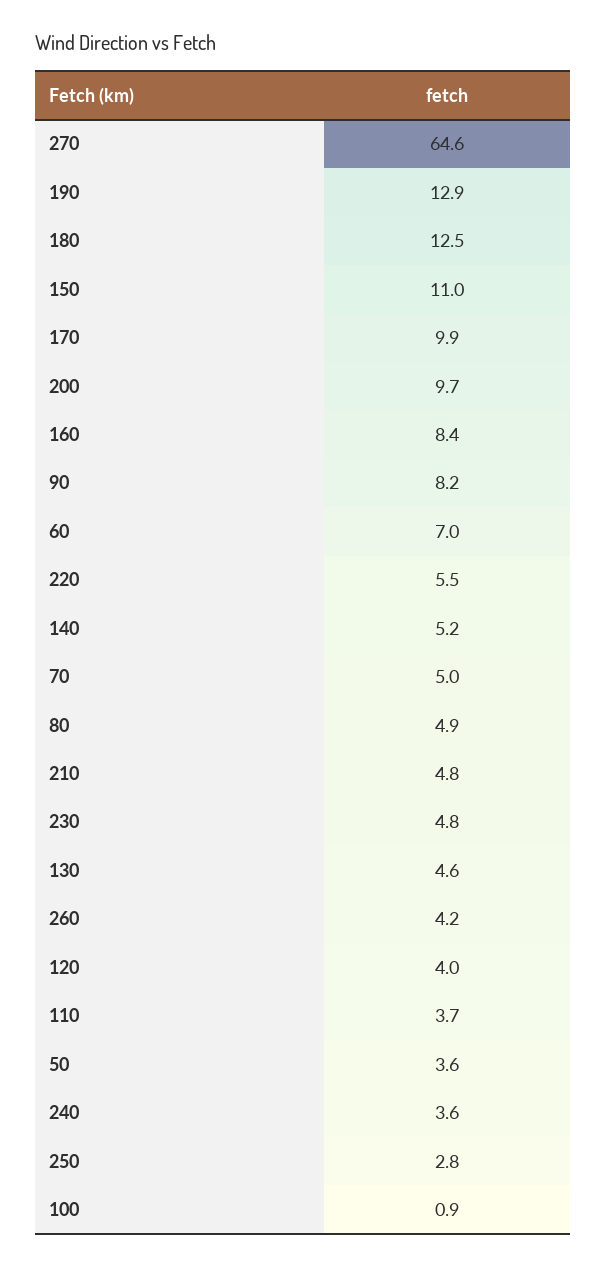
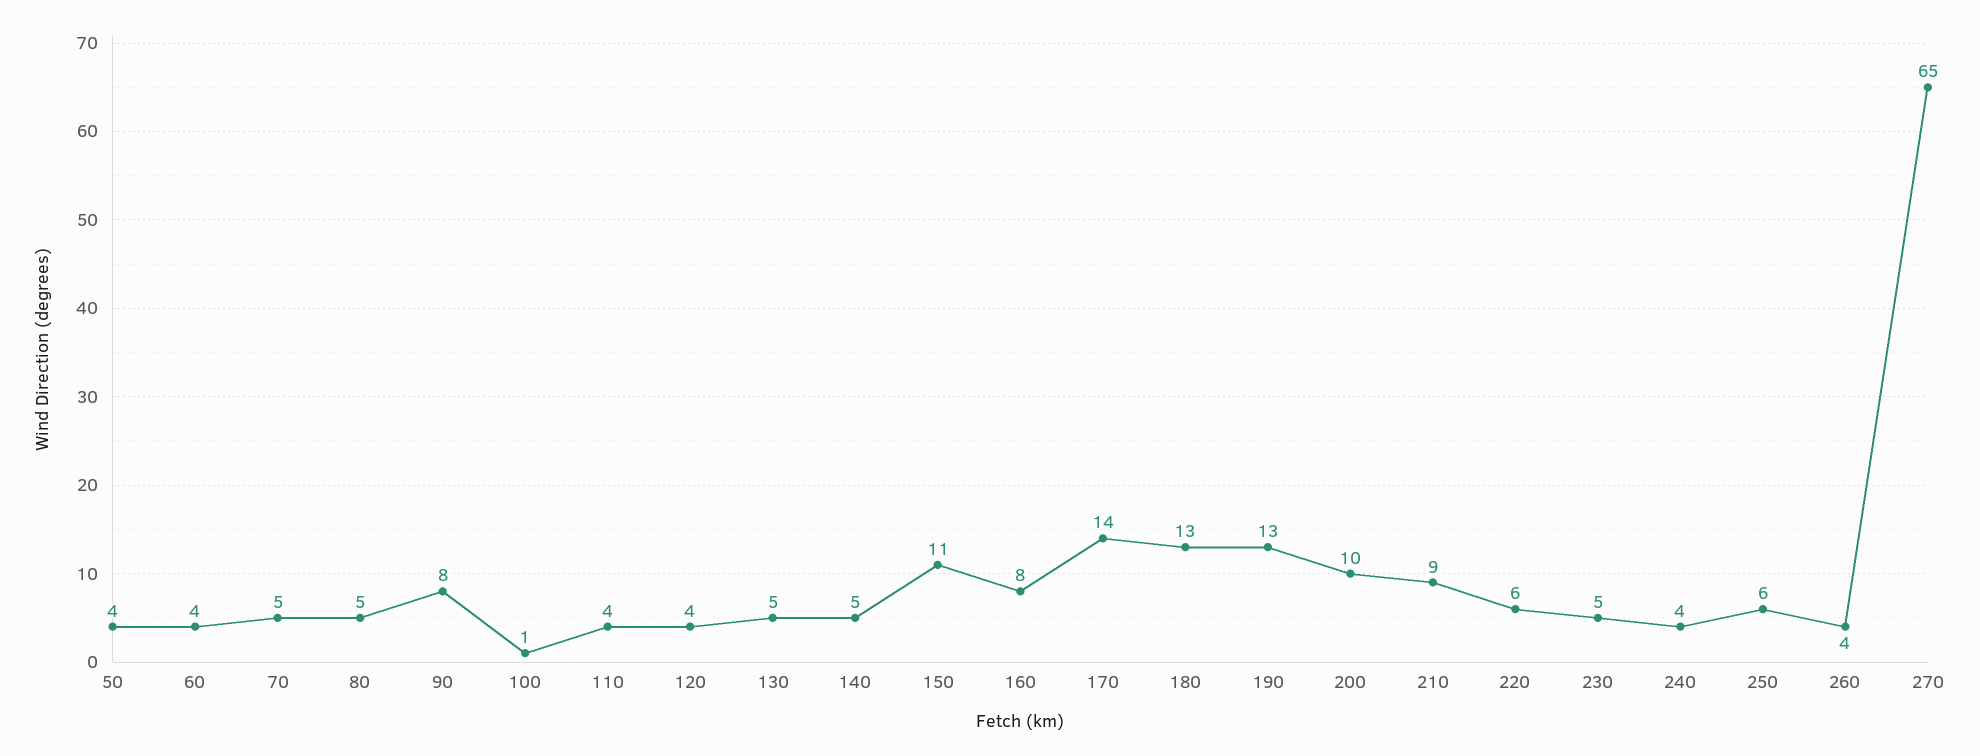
  {
    "270": 64.6,
    "190": 12.9,
    "180": 12.5,
    "150": 11,
-   "170": 9.9,
+   "170": 14,
    "200": 9.7,
    "160": 8.4,
    "90": 8.2,
-   "60": 7,
+   "60": 4,
    "220": 5.5,
    "140": 5.2,
    "70": 5,
    "80": 4.9,
-   "210": 4.8,
+   "210": 9,
    "230": 4.8,
    "130": 4.6,
    "260": 4.2,
    "120": 4,
    "110": 3.7,
    "50": 3.6,
    "240": 3.6,
-   "250": 2.8,
+   "250": 6,
    "100": 0.9
  }

